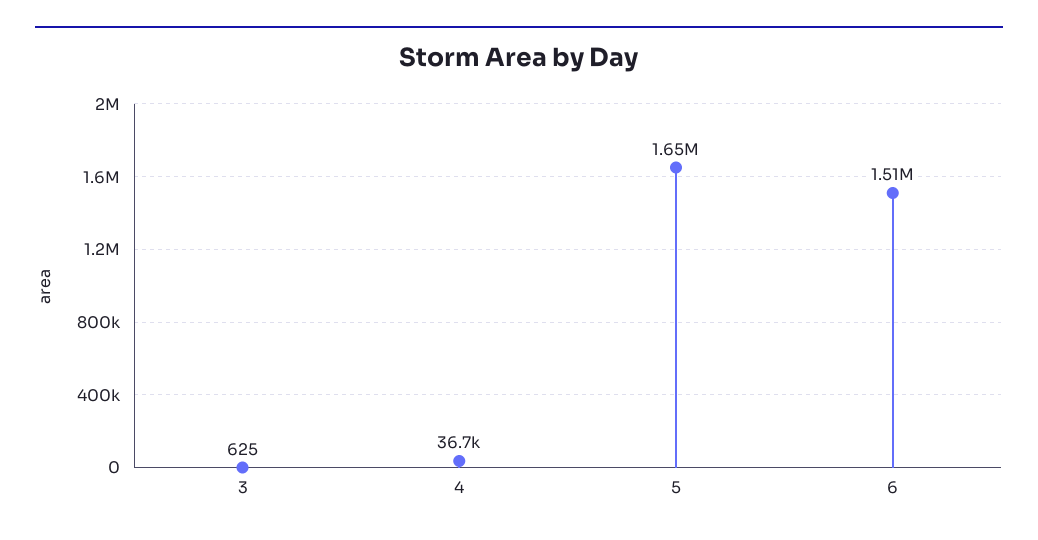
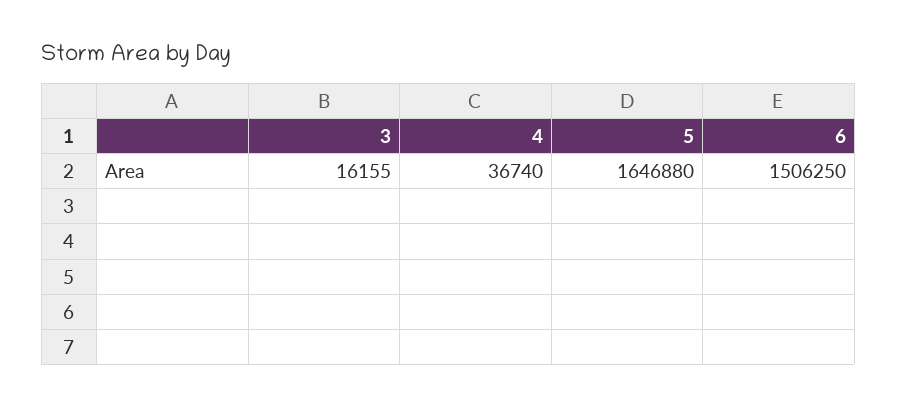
  {
-   "3": 625,
+   "3": 16155,
    "4": 36740,
    "5": 1646880,
    "6": 1506250
  }

